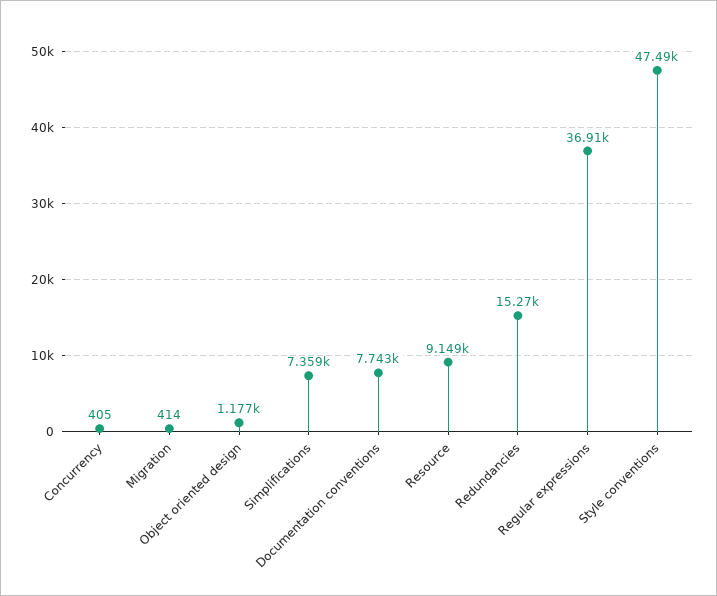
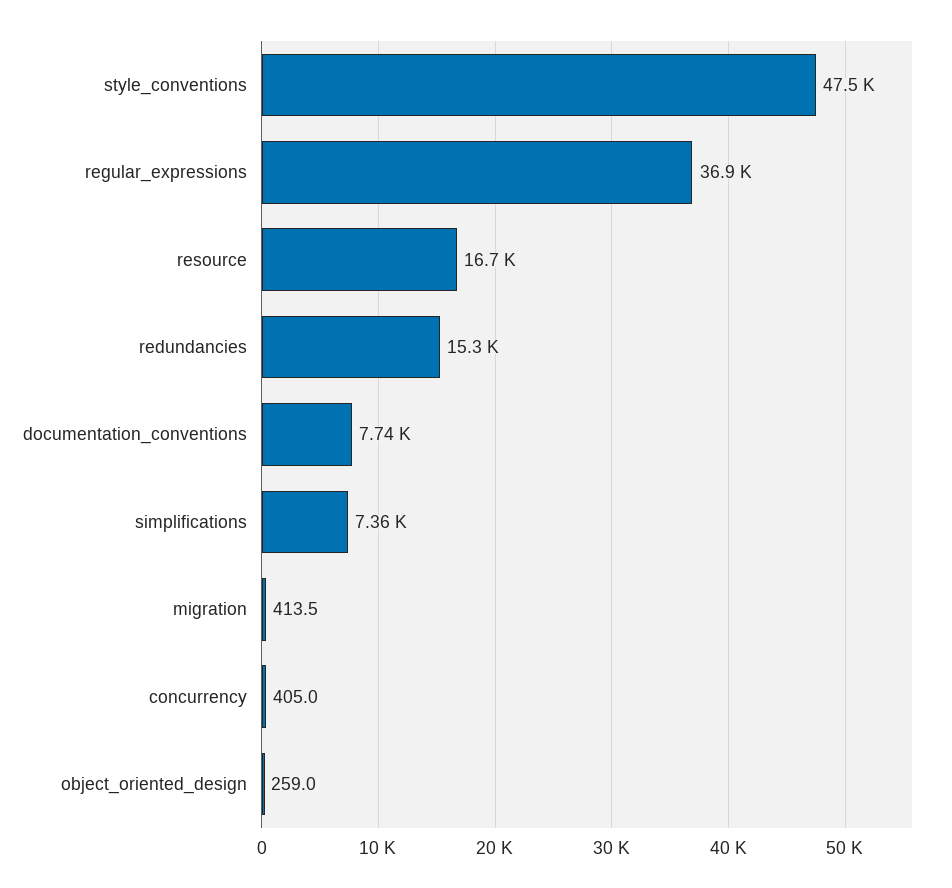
  {
    "Concurrency": 405,
    "Migration": 413.5,
-   "Object oriented design": 1177,
+   "Object oriented design": 259,
    "Simplifications": 7359,
    "Documentation conventions": 7743,
-   "Resource": 9149,
+   "Resource": 16700,
    "Redundancies": 15270,
    "Regular expressions": 36910,
    "Style conventions": 47490
  }

